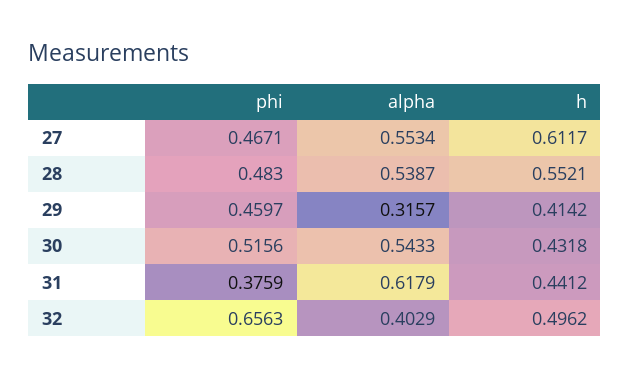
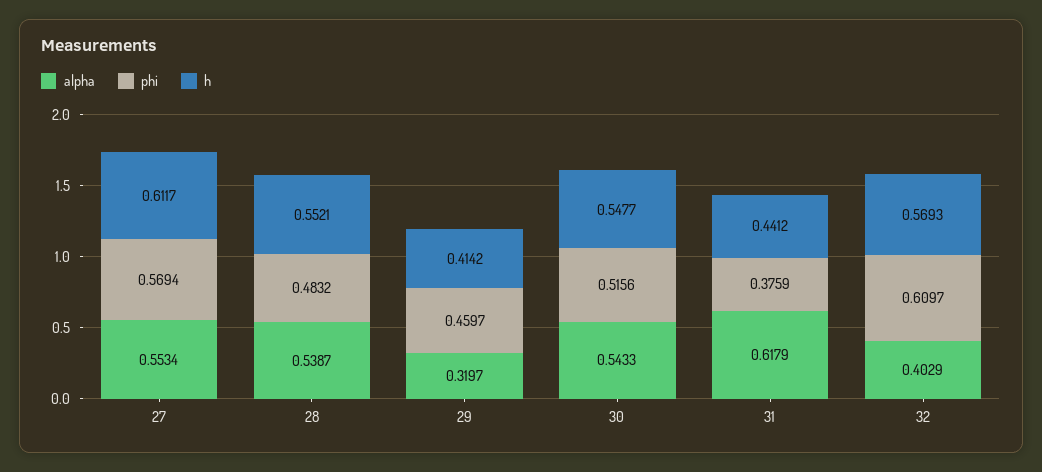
  {
    "phi": {
-     "27": 0.4671,
+     "27": 0.5694,
-     "28": 0.483,
+     "28": 0.4832,
      "29": 0.4597,
      "30": 0.5156,
      "31": 0.3759,
-     "32": 0.6563
+     "32": 0.6097
    },
    "alpha": {
      "27": 0.5534,
      "28": 0.5387,
-     "29": 0.3157,
+     "29": 0.3197,
      "30": 0.5433,
      "31": 0.6179,
      "32": 0.4029
    },
    "h": {
      "27": 0.6117,
      "28": 0.5521,
      "29": 0.4142,
-     "30": 0.4318,
+     "30": 0.5477,
      "31": 0.4412,
-     "32": 0.4962
+     "32": 0.5693
    }
  }

